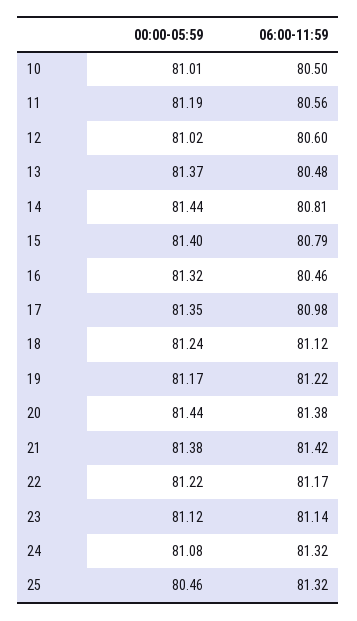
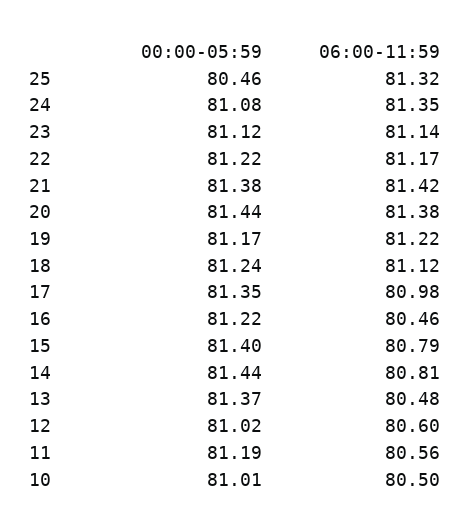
  {
    "00:00-05:59": {
      "10": 81.01,
      "11": 81.19,
      "12": 81.02,
      "13": 81.37,
      "14": 81.44,
      "15": 81.4,
-     "16": 81.32,
+     "16": 81.22,
      "17": 81.35,
      "18": 81.24,
      "19": 81.17,
      "20": 81.44,
      "21": 81.38,
      "22": 81.22,
      "23": 81.12,
      "24": 81.08,
      "25": 80.46
    },
    "06:00-11:59": {
      "10": 80.5,
      "11": 80.56,
      "12": 80.6,
      "13": 80.48,
      "14": 80.81,
      "15": 80.79,
      "16": 80.46,
      "17": 80.98,
      "18": 81.12,
      "19": 81.22,
      "20": 81.38,
      "21": 81.42,
      "22": 81.17,
      "23": 81.14,
-     "24": 81.32,
+     "24": 81.35,
      "25": 81.32
    }
  }

